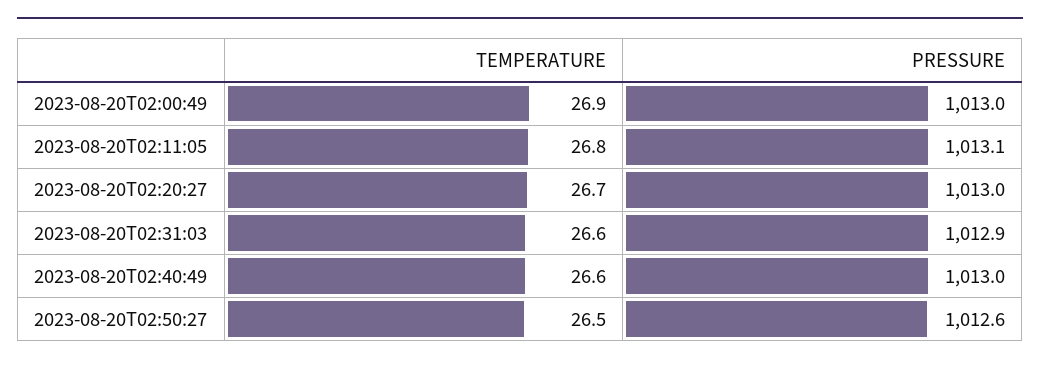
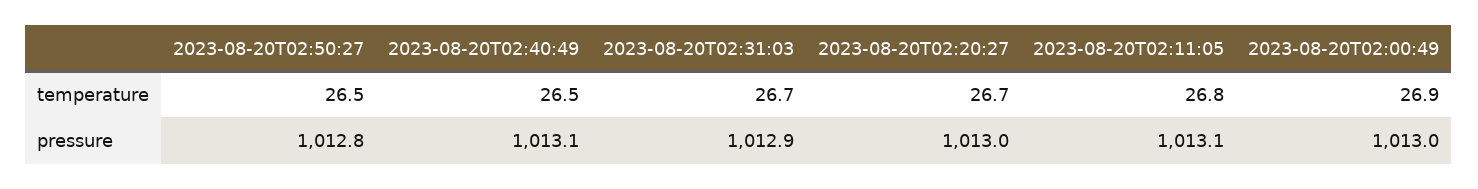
  {
    "TEMPERATURE": {
      "2023-08-20T02:00:49": 26.9,
      "2023-08-20T02:11:05": 26.8,
      "2023-08-20T02:20:27": 26.7,
-     "2023-08-20T02:31:03": 26.6,
+     "2023-08-20T02:31:03": 26.7,
-     "2023-08-20T02:40:49": 26.6,
+     "2023-08-20T02:40:49": 26.5,
      "2023-08-20T02:50:27": 26.5
    },
    "PRESSURE": {
      "2023-08-20T02:00:49": 1013,
      "2023-08-20T02:11:05": 1013.1,
      "2023-08-20T02:20:27": 1013,
      "2023-08-20T02:31:03": 1012.9,
-     "2023-08-20T02:40:49": 1013,
+     "2023-08-20T02:40:49": 1013.1,
-     "2023-08-20T02:50:27": 1012.6
+     "2023-08-20T02:50:27": 1012.8
    }
  }

